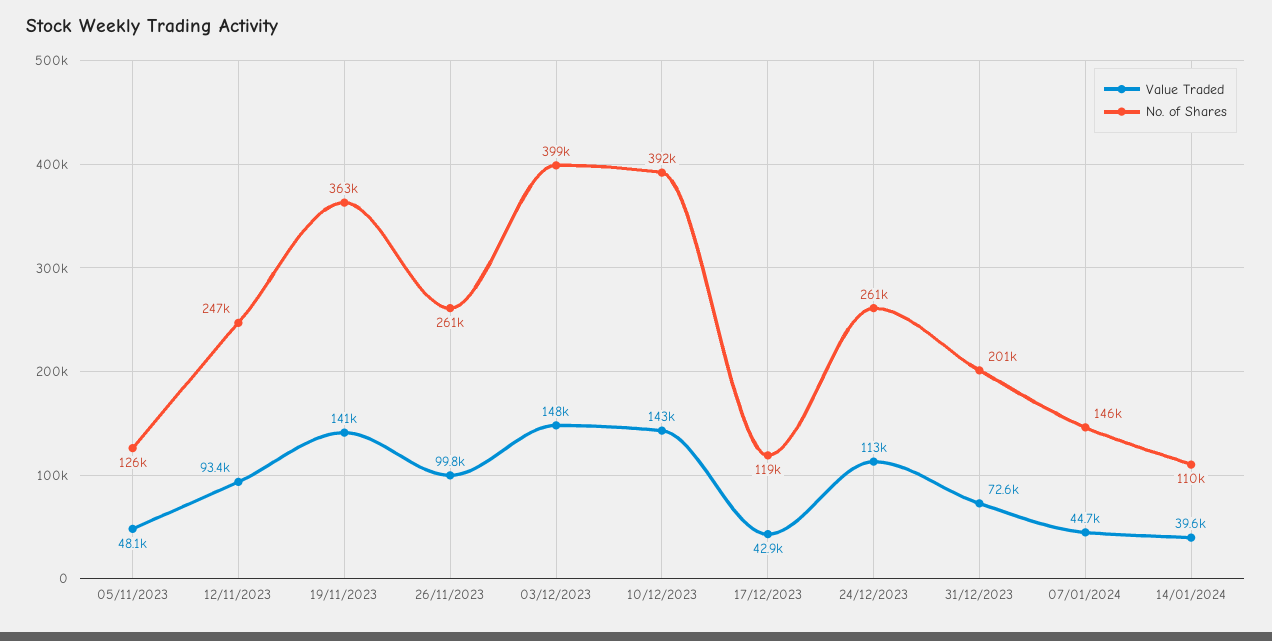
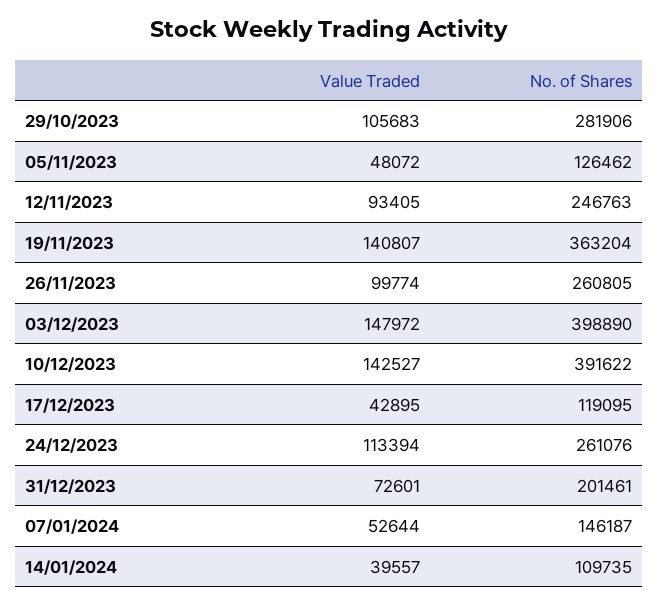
  {
    "Value Traded": {
      "05/11/2023": 48072,
      "12/11/2023": 93405,
      "19/11/2023": 140807,
      "26/11/2023": 99774,
      "03/12/2023": 147972,
      "10/12/2023": 142527,
      "17/12/2023": 42895,
      "24/12/2023": 113394,
      "31/12/2023": 72601,
-     "07/01/2024": 44700,
+     "07/01/2024": 52644,
-     "14/01/2024": 39557
+     "14/01/2024": 39557,
+     "29/10/2023": 105683
    },
    "No. of Shares": {
      "05/11/2023": 126462,
      "12/11/2023": 246763,
      "19/11/2023": 363204,
      "26/11/2023": 260805,
      "03/12/2023": 398890,
      "10/12/2023": 391622,
      "17/12/2023": 119095,
      "24/12/2023": 261076,
      "31/12/2023": 201461,
      "07/01/2024": 146187,
-     "14/01/2024": 109735
+     "14/01/2024": 109735,
+     "29/10/2023": 281906
    }
  }

